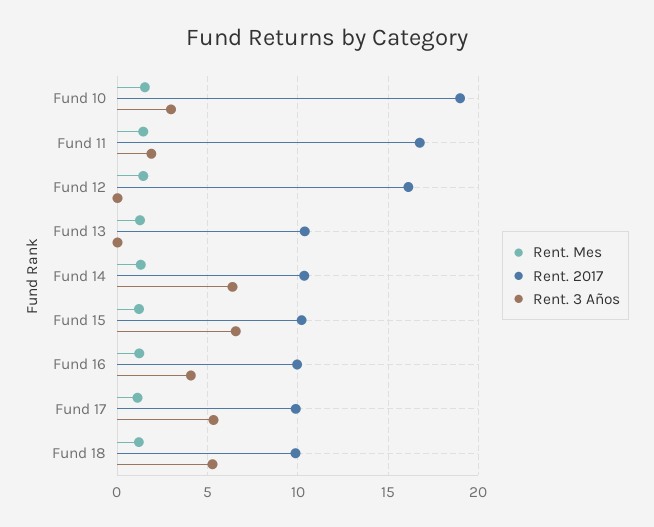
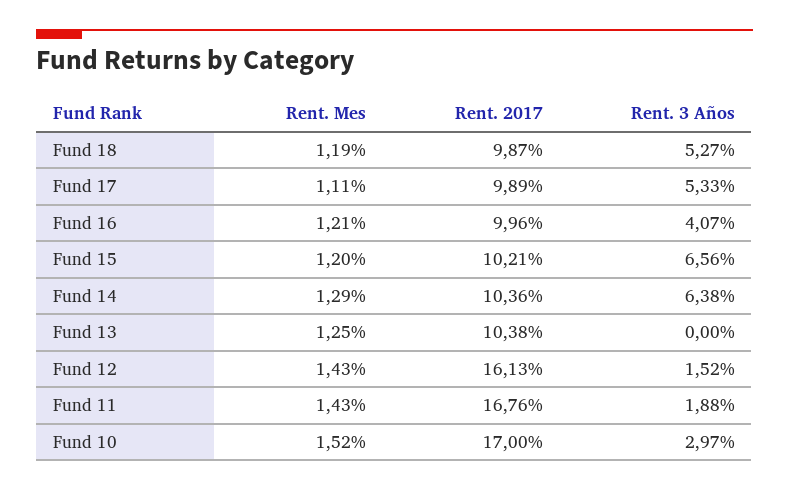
  {
    "Rent. Mes": {
      "Fund 10": 1.52,
      "Fund 11": 1.43,
      "Fund 12": 1.43,
      "Fund 13": 1.25,
      "Fund 14": 1.29,
      "Fund 15": 1.2,
      "Fund 16": 1.21,
      "Fund 17": 1.11,
      "Fund 18": 1.19
    },
    "Rent. 2017": {
-     "Fund 10": 19,
+     "Fund 10": 17,
      "Fund 11": 16.76,
      "Fund 12": 16.13,
      "Fund 13": 10.38,
      "Fund 14": 10.36,
      "Fund 15": 10.21,
      "Fund 16": 9.96,
      "Fund 17": 9.89,
      "Fund 18": 9.87
    },
    "Rent. 3 Años": {
      "Fund 10": 2.97,
      "Fund 11": 1.88,
-     "Fund 12": 0,
+     "Fund 12": 1.52,
      "Fund 13": 0,
      "Fund 14": 6.38,
      "Fund 15": 6.56,
      "Fund 16": 4.07,
      "Fund 17": 5.33,
      "Fund 18": 5.27
    }
  }

